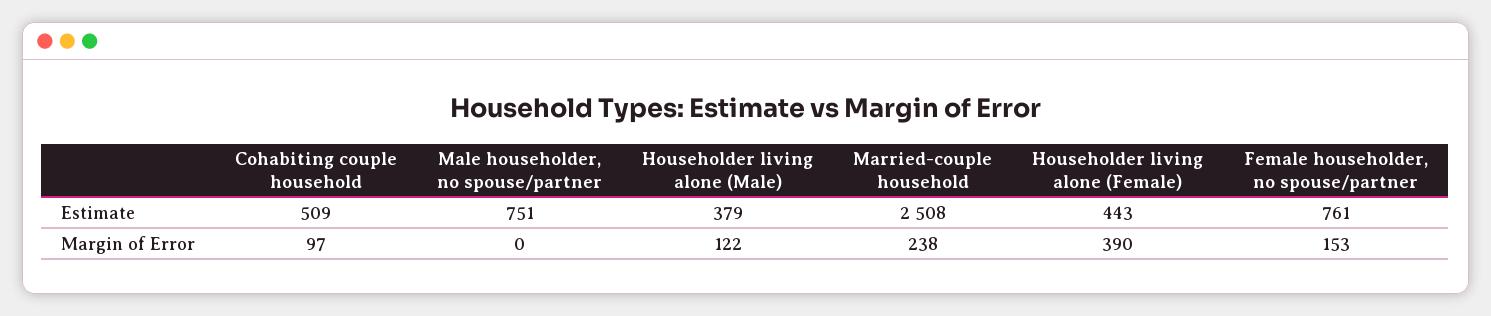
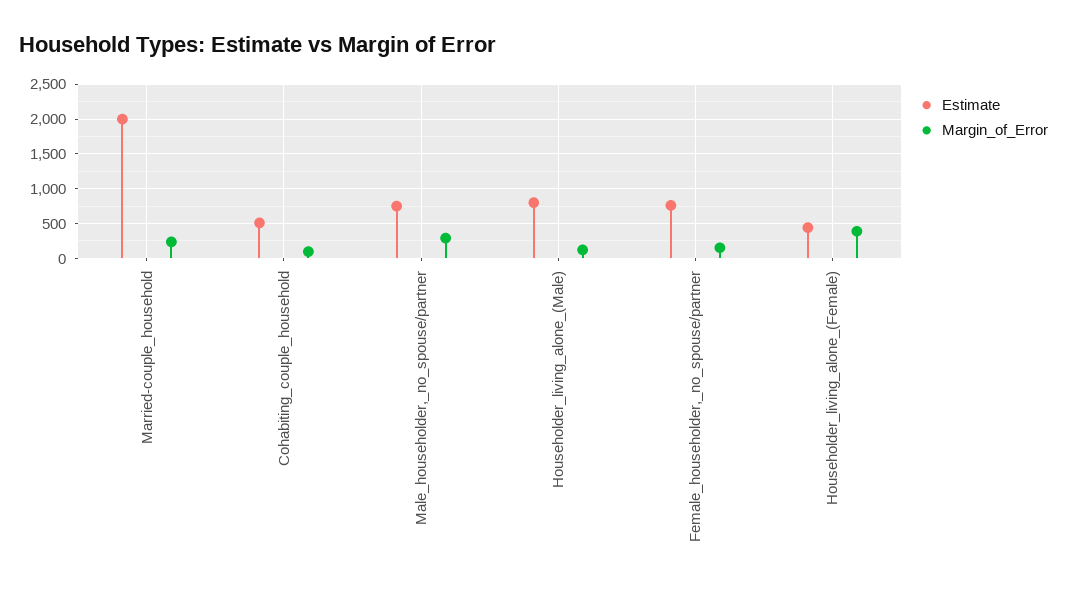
  {
    "Estimate": {
      "Cohabiting couple household": 509,
      "Male householder, no spouse/partner": 751,
-     "Householder living alone (Male)": 379,
+     "Householder living alone (Male)": 800,
-     "Married-couple household": 2508,
+     "Married-couple household": 2000,
      "Householder living alone (Female)": 443,
      "Female householder, no spouse/partner": 761
    },
    "Margin of Error": {
      "Cohabiting couple household": 97,
-     "Male householder, no spouse/partner": 0,
+     "Male householder, no spouse/partner": 300,
      "Householder living alone (Male)": 122,
      "Married-couple household": 238,
      "Householder living alone (Female)": 390,
      "Female householder, no spouse/partner": 153
    }
  }

